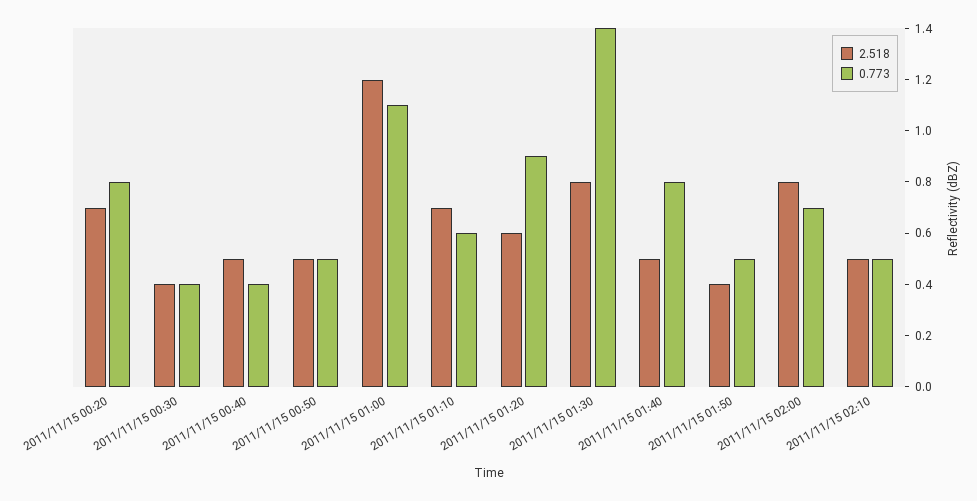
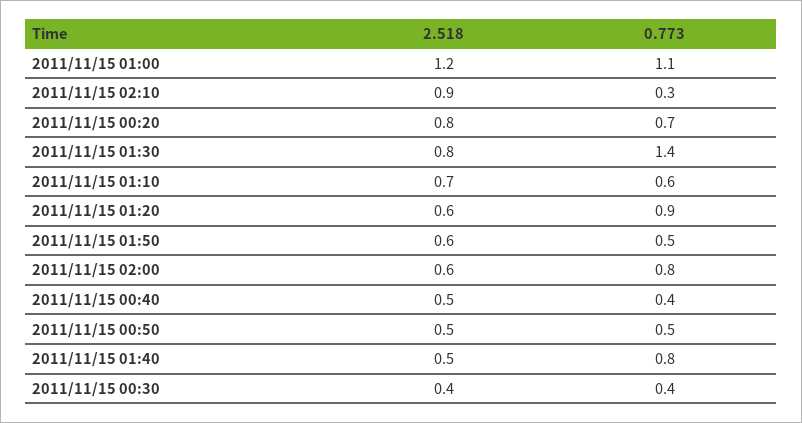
  {
    "2.518": {
-     "2011/11/15 00:20": 0.7,
+     "2011/11/15 00:20": 0.8,
      "2011/11/15 00:30": 0.4,
      "2011/11/15 00:40": 0.5,
      "2011/11/15 00:50": 0.5,
      "2011/11/15 01:00": 1.2,
      "2011/11/15 01:10": 0.7,
      "2011/11/15 01:20": 0.6,
      "2011/11/15 01:30": 0.8,
      "2011/11/15 01:40": 0.5,
-     "2011/11/15 01:50": 0.4,
+     "2011/11/15 01:50": 0.6,
-     "2011/11/15 02:00": 0.8,
+     "2011/11/15 02:00": 0.6,
-     "2011/11/15 02:10": 0.5
+     "2011/11/15 02:10": 0.9
    },
    "0.773": {
-     "2011/11/15 00:20": 0.8,
+     "2011/11/15 00:20": 0.7,
      "2011/11/15 00:30": 0.4,
      "2011/11/15 00:40": 0.4,
      "2011/11/15 00:50": 0.5,
      "2011/11/15 01:00": 1.1,
      "2011/11/15 01:10": 0.6,
      "2011/11/15 01:20": 0.9,
      "2011/11/15 01:30": 1.4,
      "2011/11/15 01:40": 0.8,
      "2011/11/15 01:50": 0.5,
-     "2011/11/15 02:00": 0.7,
+     "2011/11/15 02:00": 0.8,
-     "2011/11/15 02:10": 0.5
+     "2011/11/15 02:10": 0.3
    }
  }

